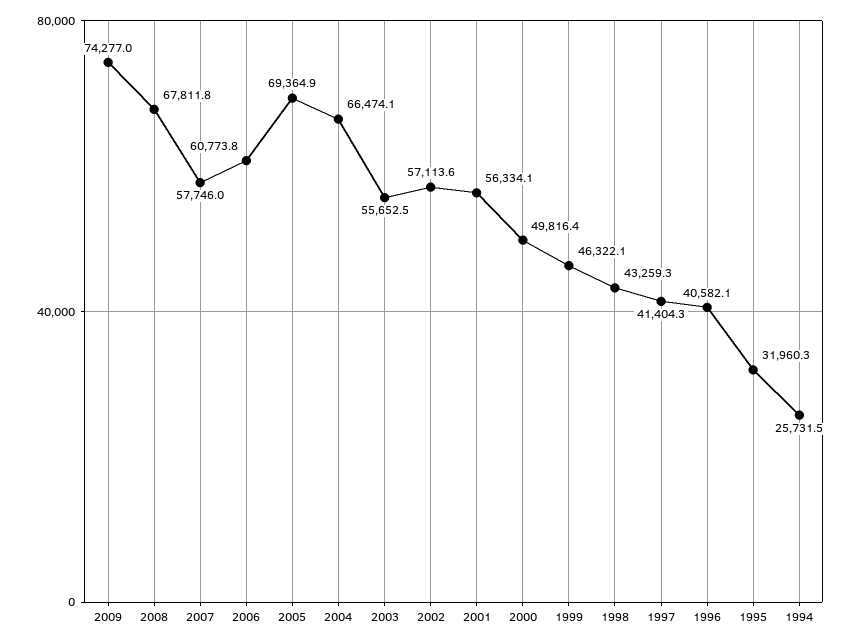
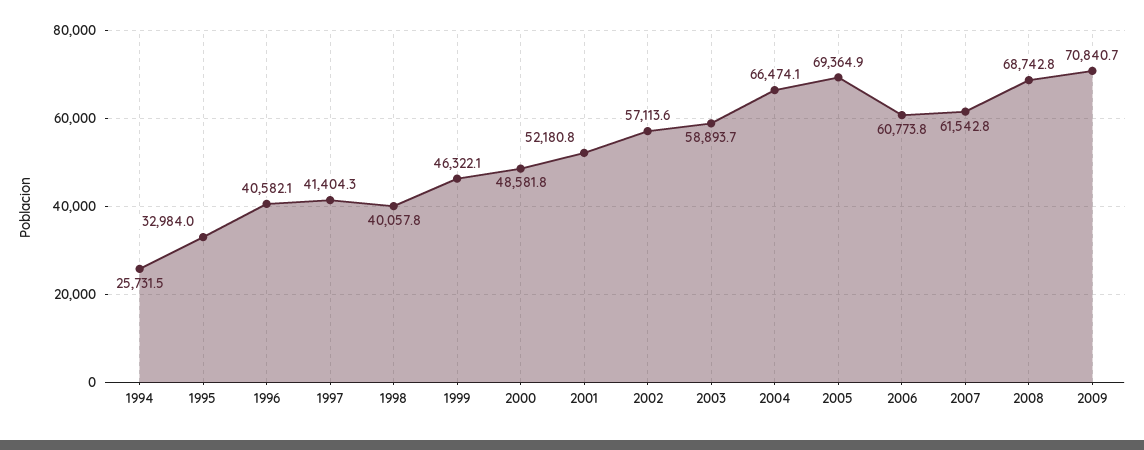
  {
-   "2009": 74277,
+   "2009": 70840.7,
-   "2008": 67811.8,
+   "2008": 68742.8,
-   "2007": 57746,
+   "2007": 61542.8,
    "2006": 60773.8,
    "2005": 69364.9,
    "2004": 66474.1,
-   "2003": 55652.5,
+   "2003": 58893.7,
    "2002": 57113.6,
-   "2001": 56334.1,
+   "2001": 52180.8,
-   "2000": 49816.4,
+   "2000": 48581.8,
    "1999": 46322.1,
-   "1998": 43259.3,
+   "1998": 40057.8,
    "1997": 41404.3,
    "1996": 40582.1,
-   "1995": 31960.3,
+   "1995": 32984,
    "1994": 25731.5
  }

